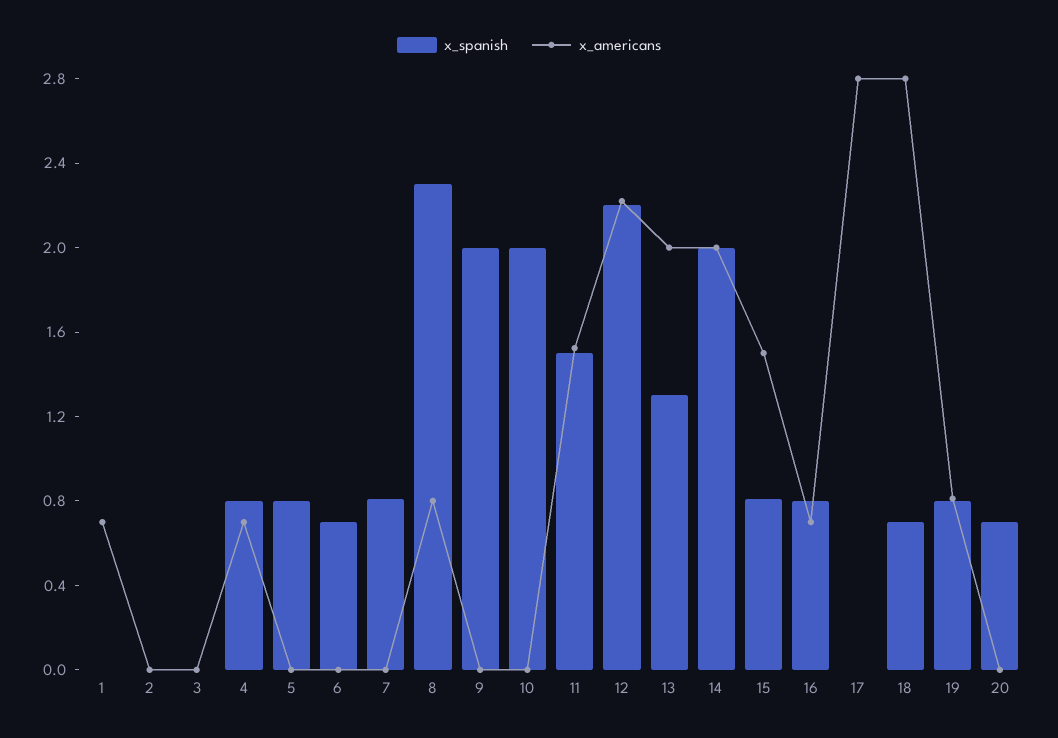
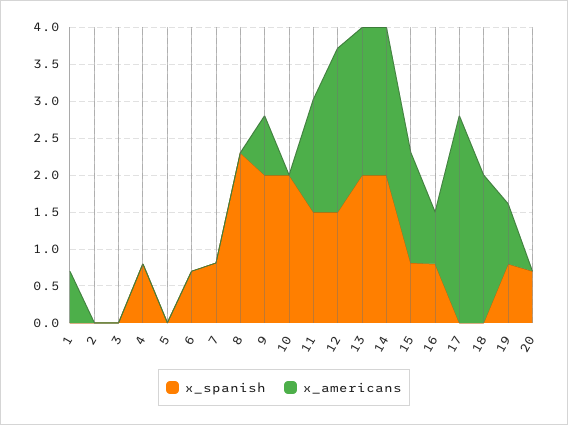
  {
    "x_spanish": {
      "1": 0,
      "2": 0,
      "3": 0,
      "4": 0.8,
-     "5": 0.8,
+     "5": 0,
      "6": 0.7,
      "7": 0.8,
      "8": 2.3,
      "9": 2,
      "10": 2,
      "11": 1.5,
-     "12": 2.2,
+     "12": 1.5,
-     "13": 1.3,
+     "13": 2,
      "14": 2,
      "15": 0.8,
      "16": 0.8,
      "17": 0,
-     "18": 0.7,
+     "18": 0,
      "19": 0.8,
      "20": 0.7
    },
    "x_americans": {
      "1": 0.7,
      "2": 0,
      "3": 0,
-     "4": 0.7,
+     "4": 0,
      "5": 0,
      "6": 0,
      "7": 0,
-     "8": 0.8,
+     "8": 0,
-     "9": 0,
+     "9": 0.75,
      "10": 0,
      "11": 1.5,
      "12": 2.2,
      "13": 2,
      "14": 2,
      "15": 1.5,
      "16": 0.7,
      "17": 2.8,
-     "18": 2.8,
+     "18": 2,
      "19": 0.8,
      "20": 0
    }
  }

